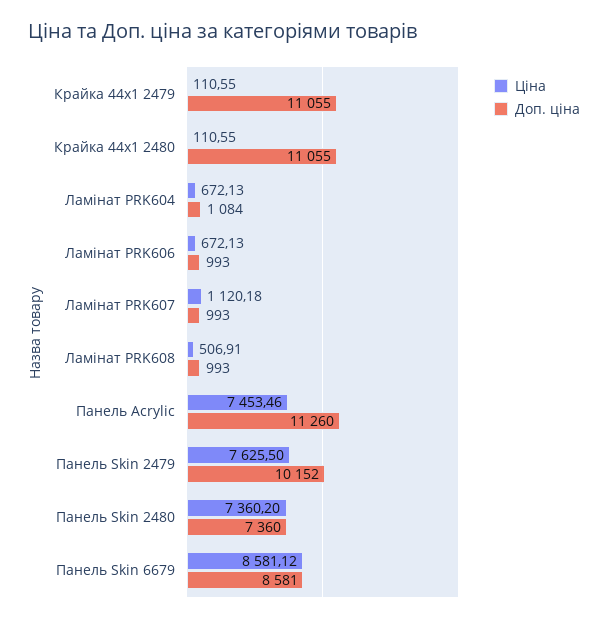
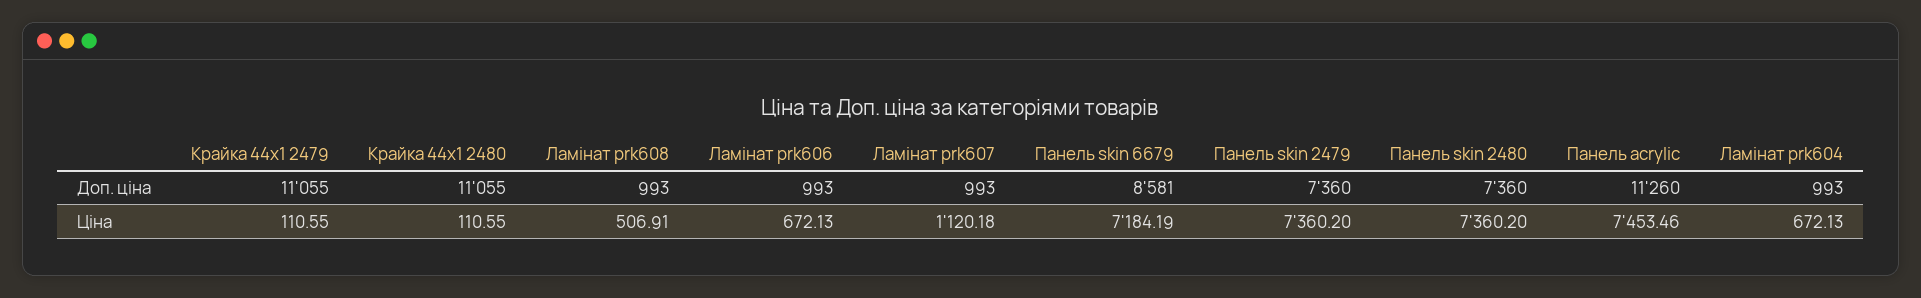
  {
    "Ціна": {
      "Крайка 44x1 2479": 110.55,
      "Крайка 44x1 2480": 110.55,
      "Ламінат PRK604": 672.13,
      "Ламінат PRK606": 672.13,
      "Ламінат PRK607": 1120.18,
      "Ламінат PRK608": 506.91,
      "Панель Acrylic": 7453.46,
-     "Панель Skin 2479": 7625.5,
+     "Панель Skin 2479": 7360.2,
      "Панель Skin 2480": 7360.2,
-     "Панель Skin 6679": 8581.12
+     "Панель Skin 6679": 7184.19
    },
    "Доп. ціна": {
      "Крайка 44x1 2479": 11055,
      "Крайка 44x1 2480": 11055,
-     "Ламінат PRK604": 1084,
+     "Ламінат PRK604": 993,
      "Ламінат PRK606": 993,
      "Ламінат PRK607": 993,
      "Ламінат PRK608": 993,
      "Панель Acrylic": 11260,
-     "Панель Skin 2479": 10152,
+     "Панель Skin 2479": 7360,
      "Панель Skin 2480": 7360,
      "Панель Skin 6679": 8581
    }
  }

